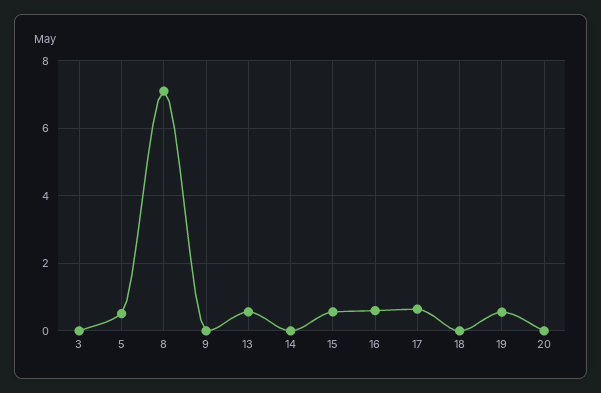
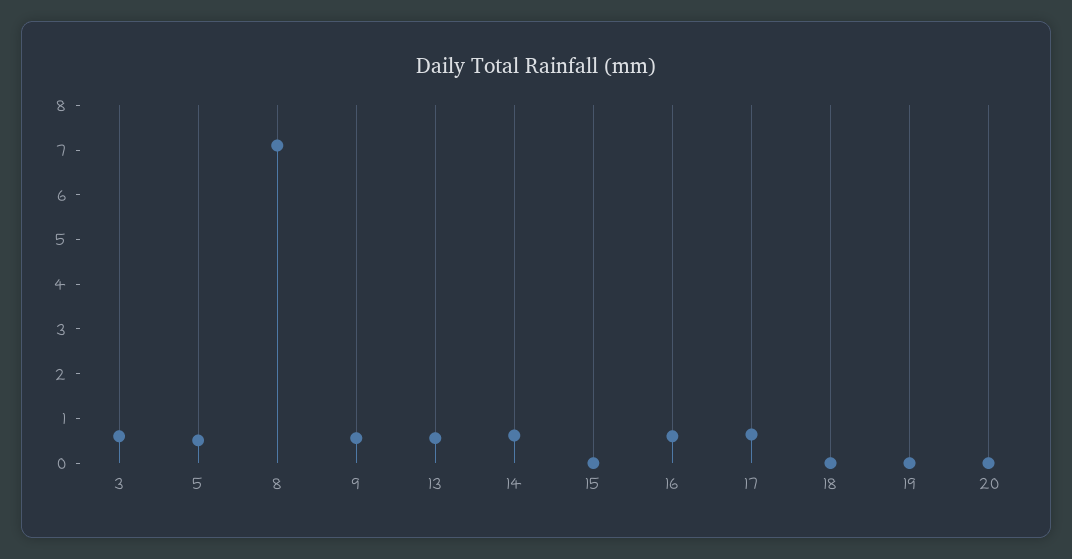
  {
-   "3": 0,
+   "3": 0.6,
    "5": 0.6,
    "8": 7.2,
-   "9": 0,
+   "9": 0.6,
    "13": 0.6,
-   "14": 0,
+   "14": 0.6,
-   "15": 0.6,
+   "15": 0,
    "16": 0.6,
    "17": 0.6,
    "18": 0,
-   "19": 0.6,
+   "19": 0,
    "20": 0
  }

